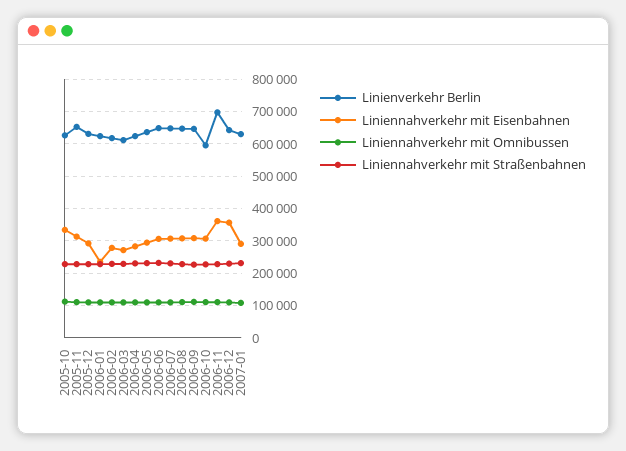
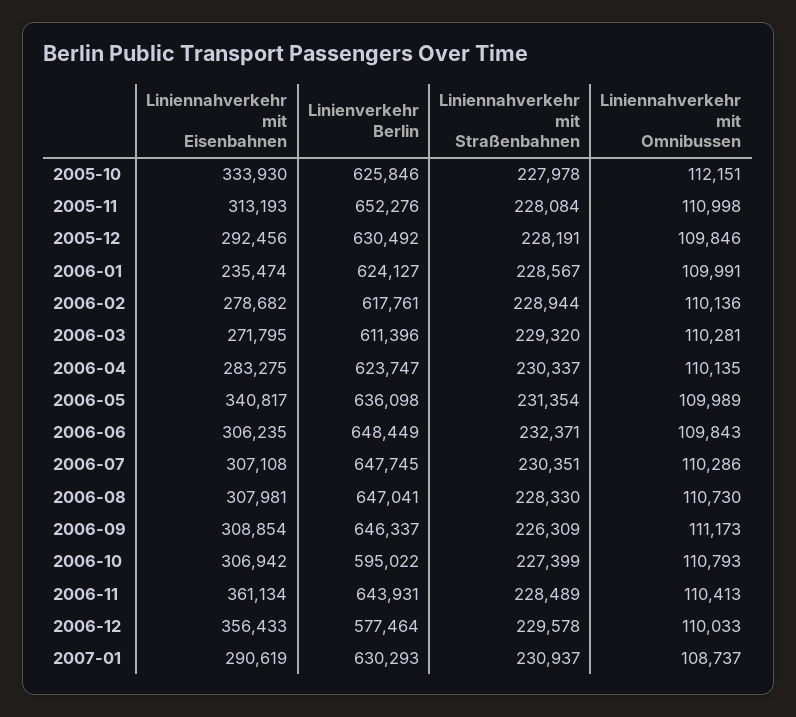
  {
    "Linienverkehr Berlin": {
      "2005-10": 625846,
      "2005-11": 652276,
      "2005-12": 630492,
      "2006-01": 624127,
      "2006-02": 617761,
      "2006-03": 611396,
      "2006-04": 623747,
      "2006-05": 636098,
      "2006-06": 648449,
      "2006-07": 647745,
      "2006-08": 647041,
      "2006-09": 646337,
      "2006-10": 595022,
-     "2006-11": 700000,
+     "2006-11": 643931,
-     "2006-12": 640000,
+     "2006-12": 577464,
      "2007-01": 630293
    },
    "Liniennahverkehr mit Eisenbahnen": {
      "2005-10": 333930,
      "2005-11": 313193,
      "2005-12": 292456,
      "2006-01": 235474,
      "2006-02": 278682,
      "2006-03": 271795,
      "2006-04": 283275,
-     "2006-05": 300000,
+     "2006-05": 340817,
      "2006-06": 306235,
      "2006-07": 307108,
      "2006-08": 307981,
      "2006-09": 308854,
      "2006-10": 306942,
      "2006-11": 361134,
      "2006-12": 356433,
      "2007-01": 290619
    },
    "Liniennahverkehr mit Omnibussen": {
      "2005-10": 112151,
      "2005-11": 110998,
      "2005-12": 109846,
      "2006-01": 109991,
      "2006-02": 110136,
      "2006-03": 110281,
      "2006-04": 110135,
      "2006-05": 109989,
      "2006-06": 109843,
      "2006-07": 110286,
      "2006-08": 110730,
      "2006-09": 111173,
      "2006-10": 110793,
      "2006-11": 110413,
      "2006-12": 110033,
      "2007-01": 108737
    },
    "Liniennahverkehr mit Straßenbahnen": {
      "2005-10": 227978,
      "2005-11": 228084,
      "2005-12": 228191,
      "2006-01": 228567,
      "2006-02": 228944,
      "2006-03": 229320,
      "2006-04": 230337,
      "2006-05": 231354,
      "2006-06": 232371,
      "2006-07": 230351,
      "2006-08": 228330,
      "2006-09": 226309,
      "2006-10": 227399,
      "2006-11": 228489,
      "2006-12": 229578,
      "2007-01": 230937
    }
  }

